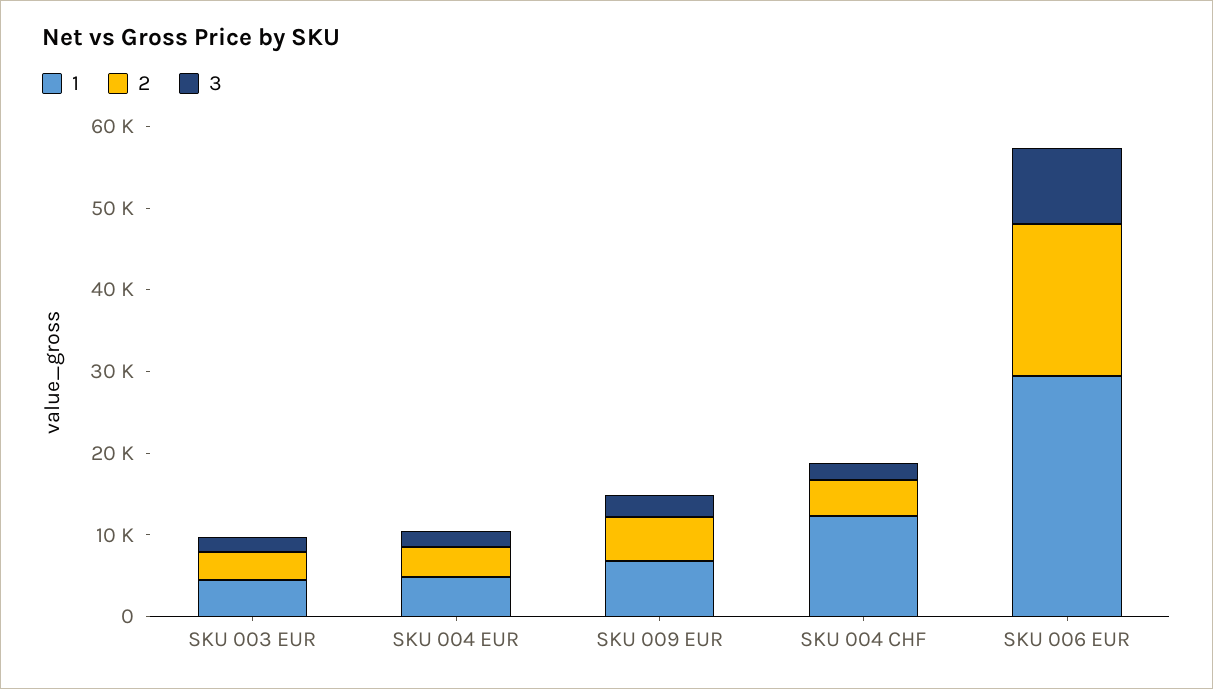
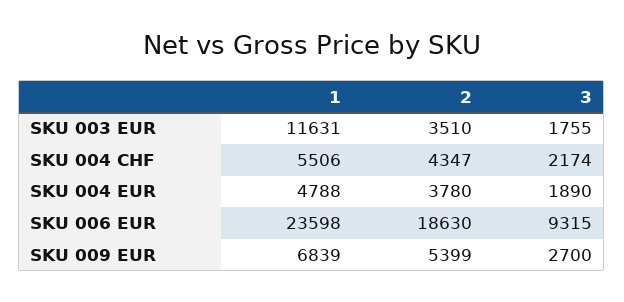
  {
    "1": {
-     "SKU 003 EUR": 4000,
+     "SKU 003 EUR": 11631,
      "SKU 004 EUR": 4788,
      "SKU 009 EUR": 6839,
-     "SKU 004 CHF": 12000,
+     "SKU 004 CHF": 5506,
-     "SKU 006 EUR": 30000
+     "SKU 006 EUR": 23598
    },
    "2": {
      "SKU 003 EUR": 3510,
      "SKU 004 EUR": 3780,
      "SKU 009 EUR": 5399,
      "SKU 004 CHF": 4347,
      "SKU 006 EUR": 18630
    },
    "3": {
      "SKU 003 EUR": 1755,
      "SKU 004 EUR": 1890,
      "SKU 009 EUR": 2700,
      "SKU 004 CHF": 2174,
      "SKU 006 EUR": 9315
    }
  }

